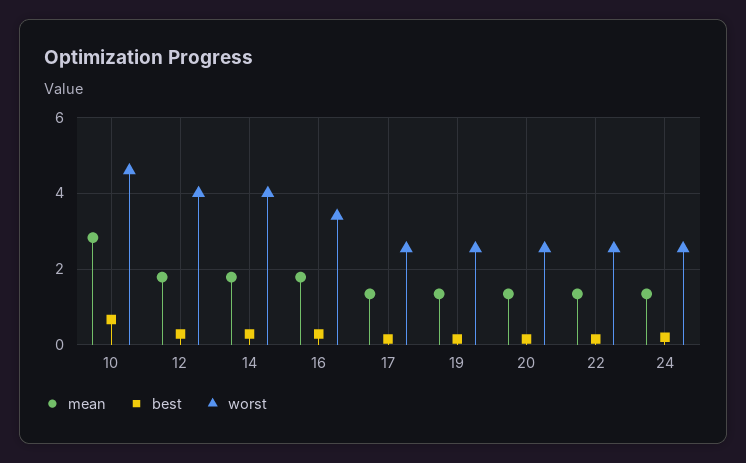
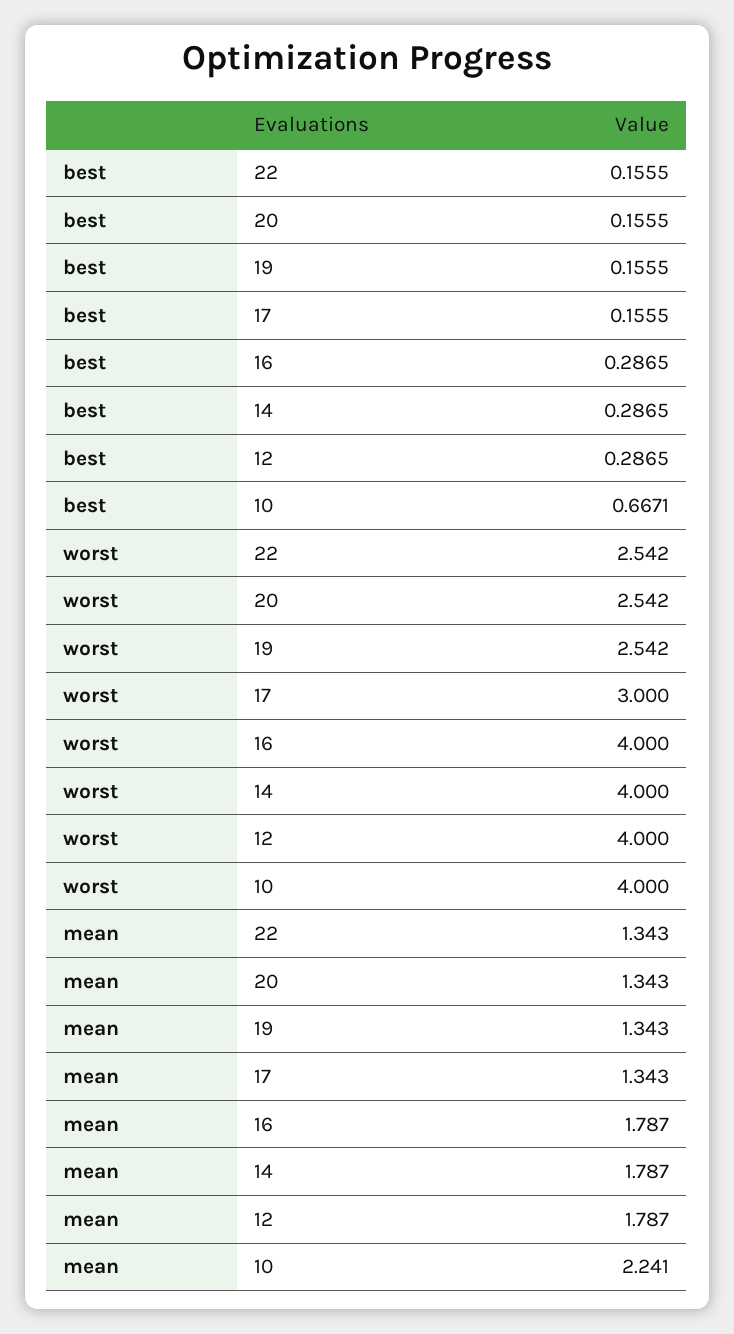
  {
    "mean": {
-     "10": 2.8,
+     "10": 2.241,
      "12": 1.787,
      "14": 1.787,
      "16": 1.787,
      "17": 1.343,
      "19": 1.343,
      "20": 1.343,
-     "22": 1.343,
+     "22": 1.343
-     "24": 1.4
    },
    "best": {
      "10": 0.6671,
      "12": 0.2865,
      "14": 0.2865,
      "16": 0.2865,
      "17": 0.1555,
      "19": 0.1555,
      "20": 0.1555,
-     "22": 0.1555,
+     "22": 0.1555
-     "24": 0.2
    },
    "worst": {
-     "10": 4.6,
+     "10": 4,
      "12": 4,
      "14": 4,
-     "16": 3.4,
+     "16": 4,
-     "17": 2.6,
+     "17": 3,
      "19": 2.542,
      "20": 2.542,
-     "22": 2.542,
+     "22": 2.542
-     "24": 2.6
    }
  }

